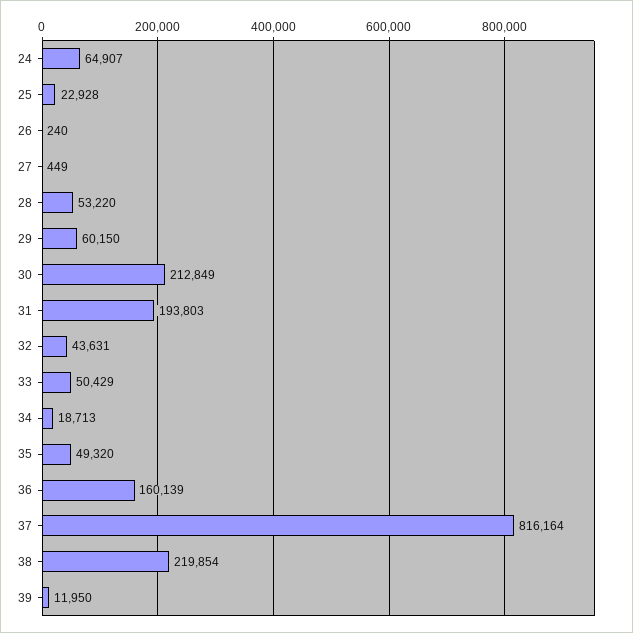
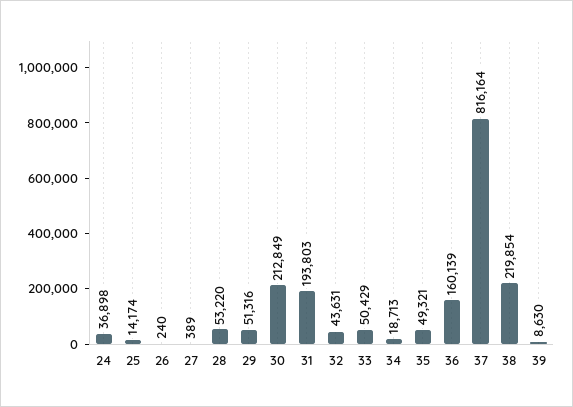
  {
-   "24": 64907,
+   "24": 36898,
-   "25": 22928,
+   "25": 14174,
    "26": 240,
-   "27": 449,
+   "27": 389,
    "28": 53220,
-   "29": 60150,
+   "29": 51316,
    "30": 212849,
    "31": 193803,
    "32": 43631,
    "33": 50429,
    "34": 18713,
-   "35": 49320,
+   "35": 49321,
    "36": 160139,
    "37": 816164,
    "38": 219854,
-   "39": 11950
+   "39": 8630
  }

